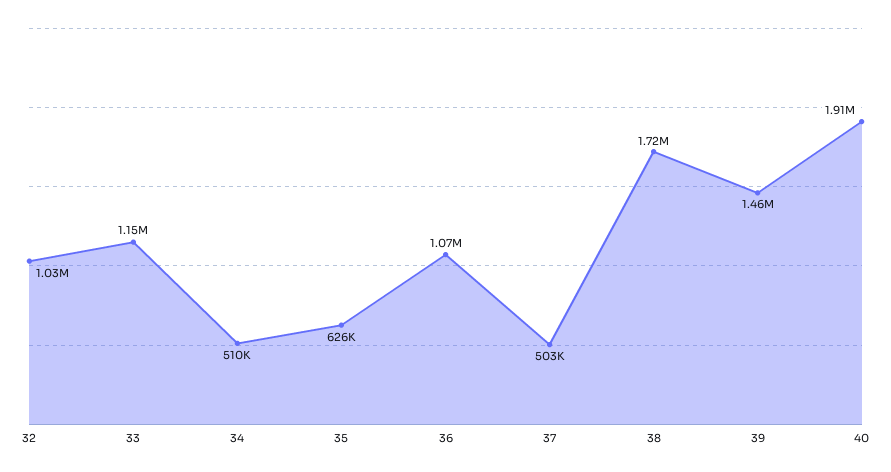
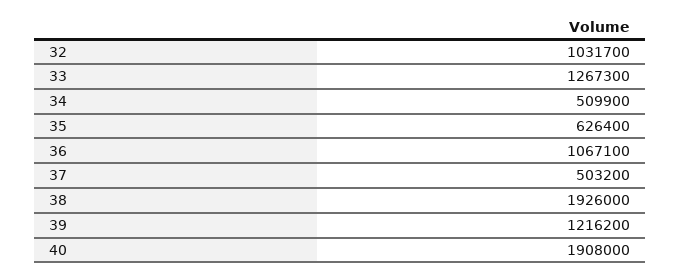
  {
    "32": 1031700,
-   "33": 1150000,
+   "33": 1267300,
    "34": 509900,
    "35": 626400,
    "36": 1067100,
    "37": 503200,
-   "38": 1720000,
+   "38": 1926000,
-   "39": 1460000,
+   "39": 1216200,
    "40": 1908000
  }

